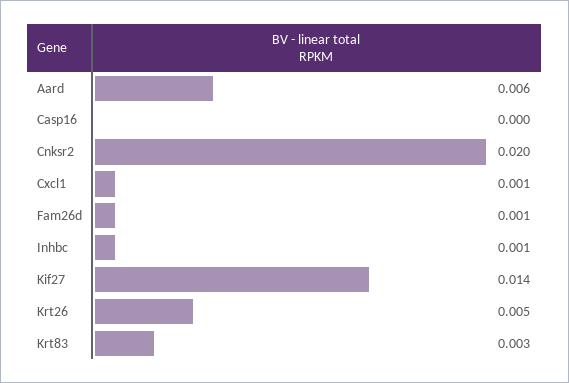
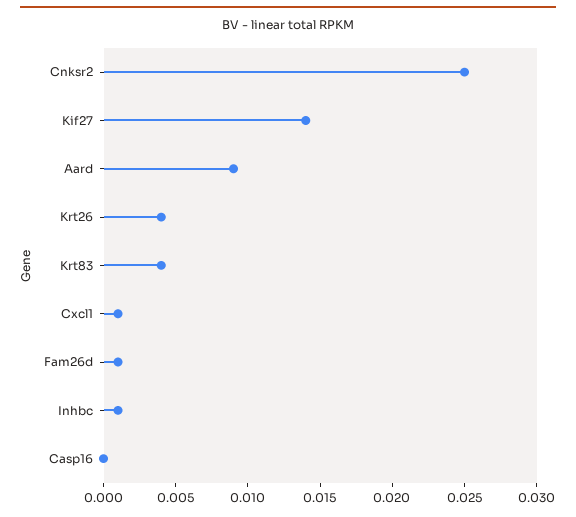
  {
-   "Aard": 0.006,
+   "Aard": 0.009,
    "Casp16": 0,
-   "Cnksr2": 0.02,
+   "Cnksr2": 0.025,
    "Cxcl1": 0.001,
    "Fam26d": 0.001,
    "Inhbc": 0.001,
    "Kif27": 0.014,
-   "Krt26": 0.005,
+   "Krt26": 0.004,
-   "Krt83": 0.003
+   "Krt83": 0.004
  }

